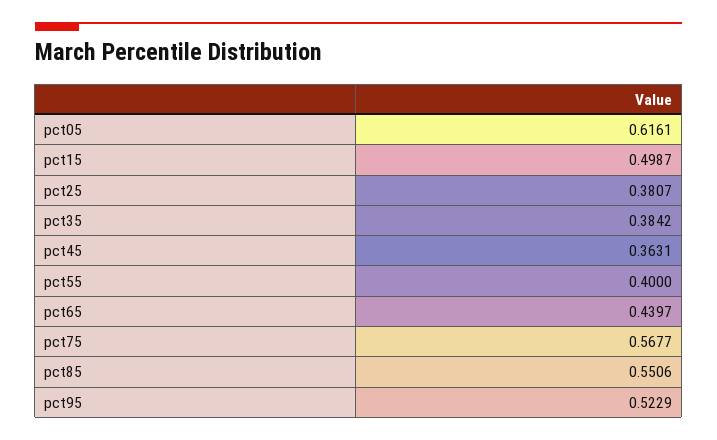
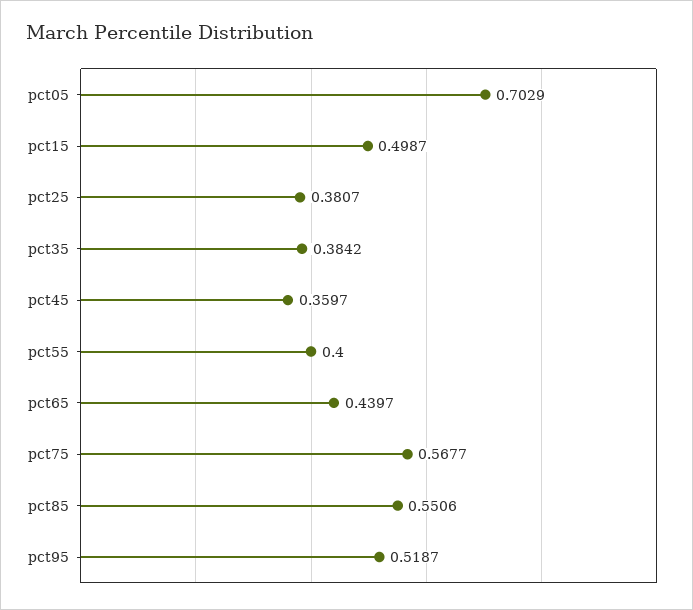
  {
-   "pct05": 0.6161,
+   "pct05": 0.7029,
    "pct15": 0.4987,
    "pct25": 0.3807,
    "pct35": 0.3842,
-   "pct45": 0.3631,
+   "pct45": 0.3597,
    "pct55": 0.4,
    "pct65": 0.4397,
    "pct75": 0.5677,
    "pct85": 0.5506,
-   "pct95": 0.5229
+   "pct95": 0.5187
  }

